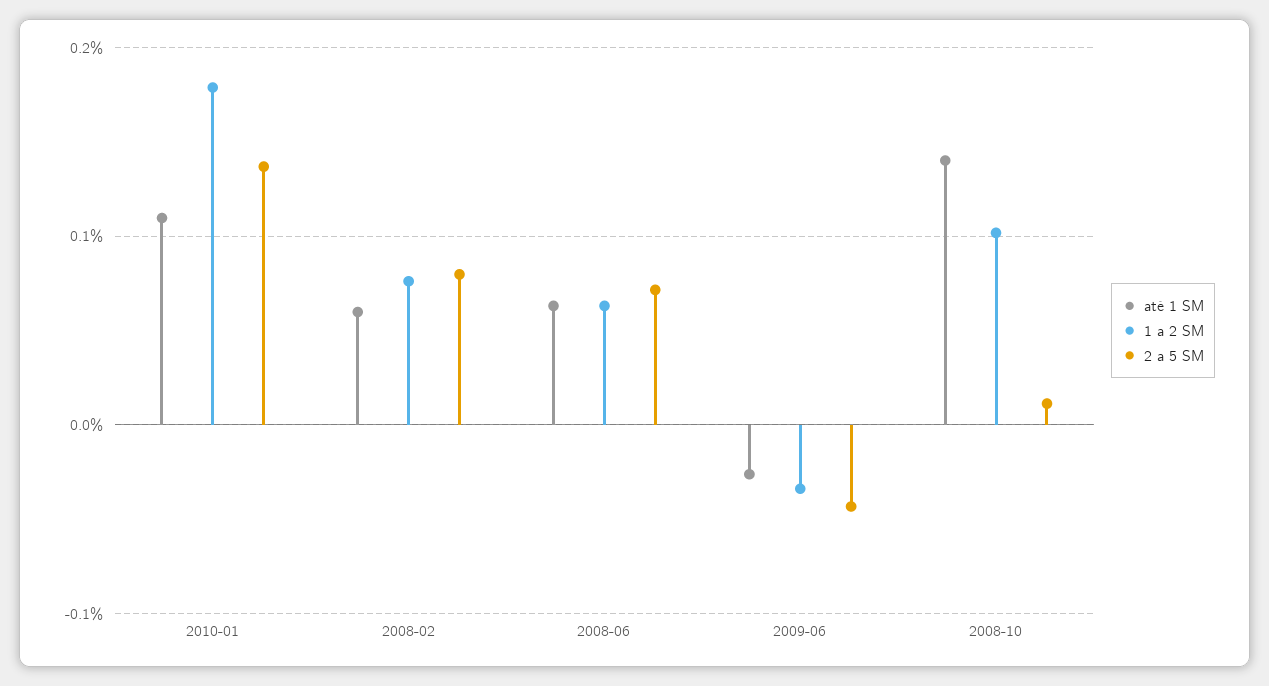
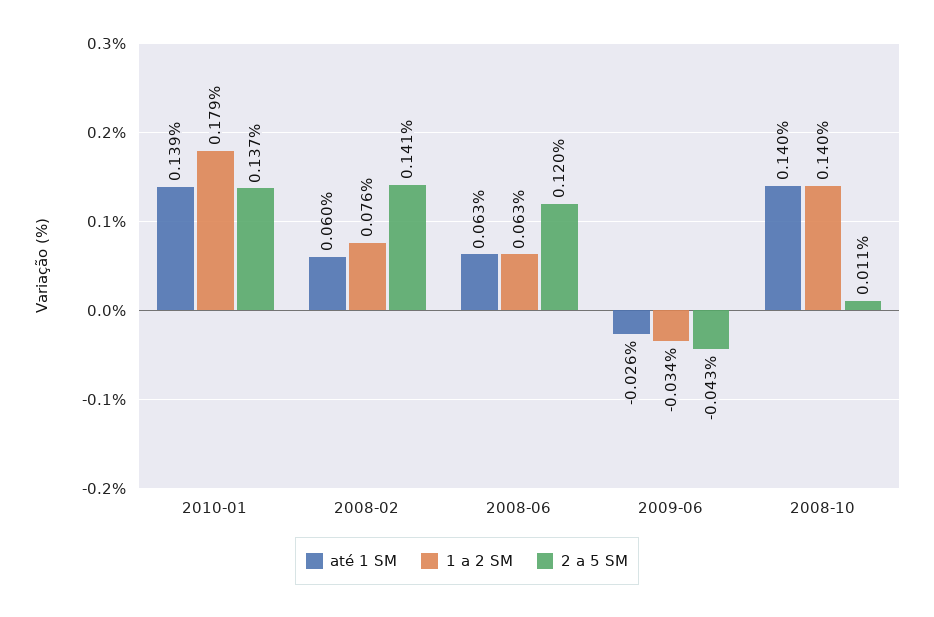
  {
    "até 1 SM": {
-     "2010-01": 0.11,
+     "2010-01": 0.139,
      "2008-02": 0.06,
      "2008-06": 0.063,
      "2009-06": -0.026,
      "2008-10": 0.14
    },
    "1 a 2 SM": {
      "2010-01": 0.179,
      "2008-02": 0.076,
      "2008-06": 0.063,
      "2009-06": -0.034,
-     "2008-10": 0.1
+     "2008-10": 0.14
    },
    "2 a 5 SM": {
      "2010-01": 0.137,
-     "2008-02": 0.08,
+     "2008-02": 0.141,
-     "2008-06": 0.07,
+     "2008-06": 0.12,
      "2009-06": -0.043,
      "2008-10": 0.011
    }
  }

